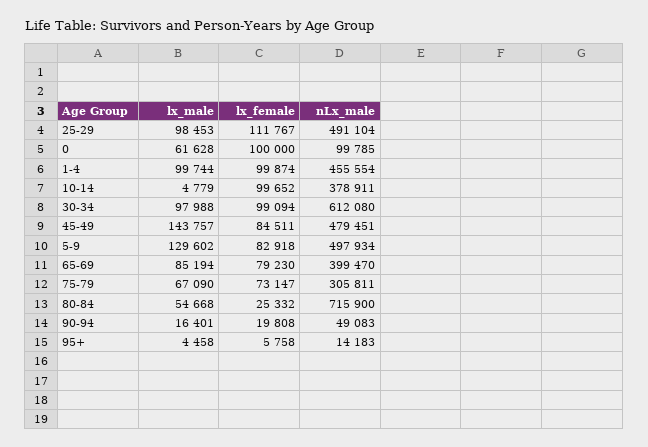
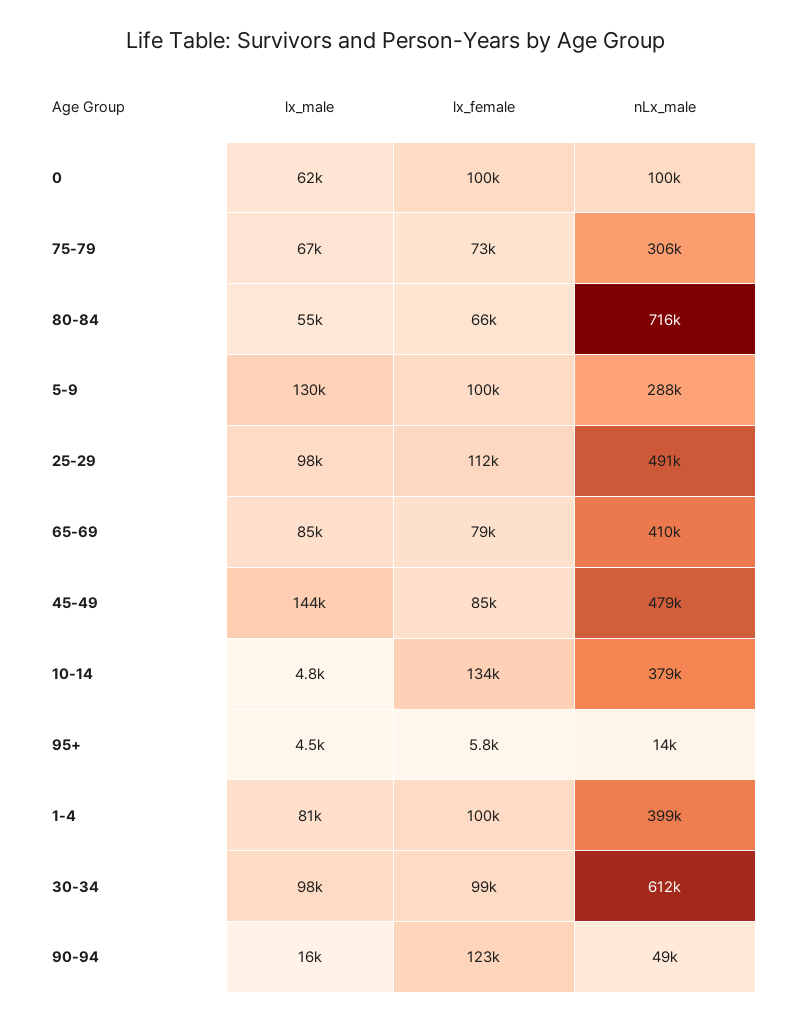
  {
    "lx_male": {
      "25-29": 98453,
      "0": 61628,
-     "1-4": 99744,
+     "1-4": 81000,
      "10-14": 4779,
      "30-34": 97988,
      "45-49": 143757,
      "5-9": 129602,
      "65-69": 85194,
      "75-79": 67090,
      "80-84": 54668,
      "90-94": 16401,
      "95+": 4458
    },
    "lx_female": {
      "25-29": 111767,
      "0": 100000,
      "1-4": 99874,
-     "10-14": 99652,
+     "10-14": 134000,
      "30-34": 99094,
      "45-49": 84511,
-     "5-9": 82918,
+     "5-9": 100000,
      "65-69": 79230,
      "75-79": 73147,
-     "80-84": 25332,
+     "80-84": 66000,
-     "90-94": 19808,
+     "90-94": 123000,
      "95+": 5758
    },
    "nLx_male": {
      "25-29": 491104,
      "0": 99785,
-     "1-4": 455554,
+     "1-4": 399000,
      "10-14": 378911,
      "30-34": 612080,
      "45-49": 479451,
-     "5-9": 497934,
+     "5-9": 288000,
-     "65-69": 399470,
+     "65-69": 410000,
      "75-79": 305811,
      "80-84": 715900,
      "90-94": 49083,
      "95+": 14183
    }
  }

